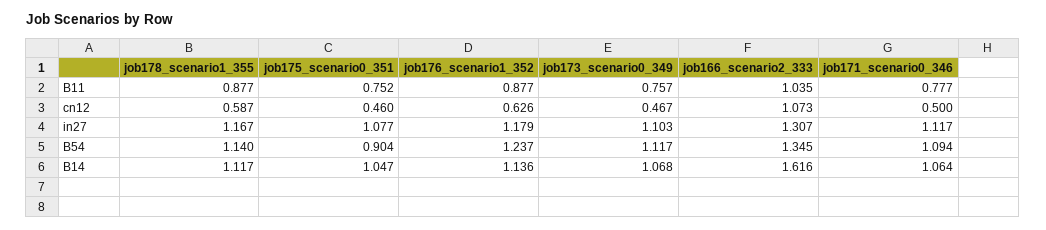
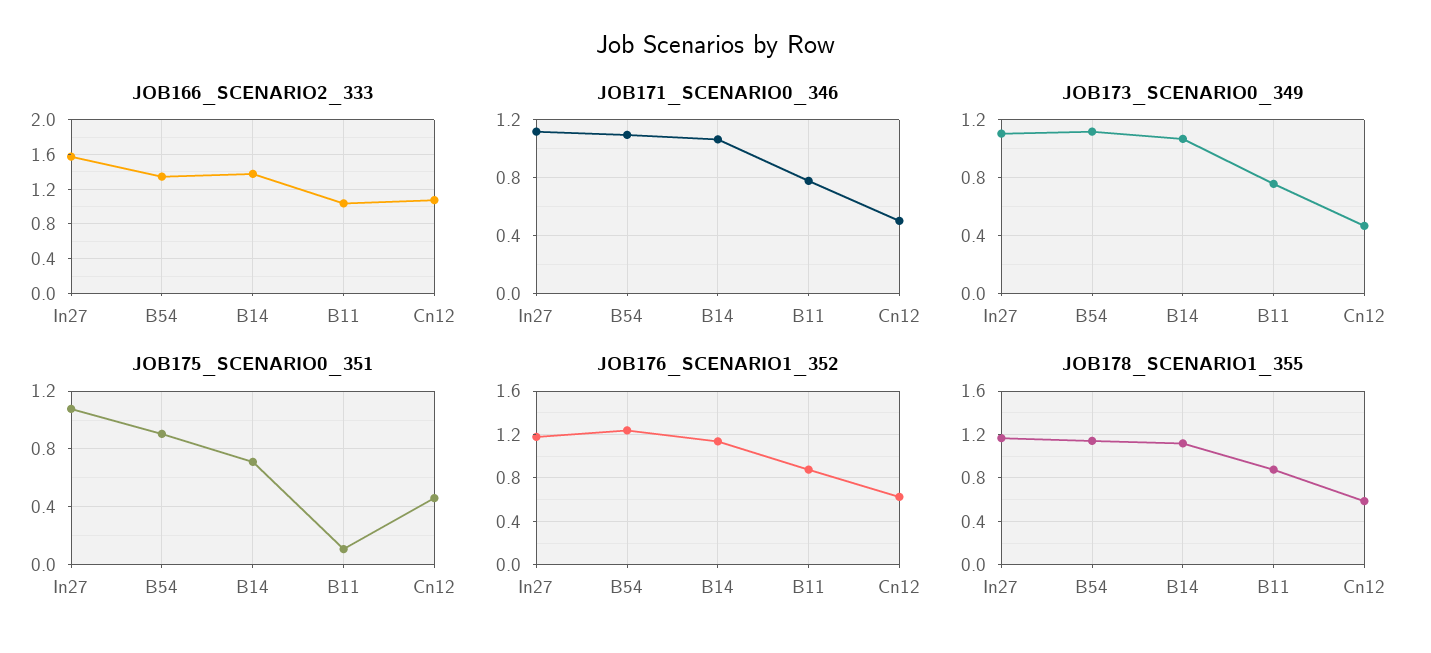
  {
    "job178_scenario1_355": {
      "B11": 0.877,
      "cn12": 0.587,
      "in27": 1.167,
      "B54": 1.14,
      "B14": 1.117
    },
    "job175_scenario0_351": {
-     "B11": 0.752,
+     "B11": 0.1,
      "cn12": 0.46,
      "in27": 1.077,
      "B54": 0.904,
-     "B14": 1.047
+     "B14": 0.7
    },
    "job176_scenario1_352": {
      "B11": 0.877,
      "cn12": 0.626,
      "in27": 1.179,
      "B54": 1.237,
      "B14": 1.136
    },
    "job173_scenario0_349": {
      "B11": 0.757,
      "cn12": 0.467,
      "in27": 1.103,
      "B54": 1.117,
      "B14": 1.068
    },
    "job166_scenario2_333": {
      "B11": 1.035,
      "cn12": 1.073,
-     "in27": 1.307,
+     "in27": 1.6,
      "B54": 1.345,
-     "B14": 1.616
+     "B14": 1.4
    },
    "job171_scenario0_346": {
      "B11": 0.777,
      "cn12": 0.5,
      "in27": 1.117,
      "B54": 1.094,
      "B14": 1.064
    }
  }

